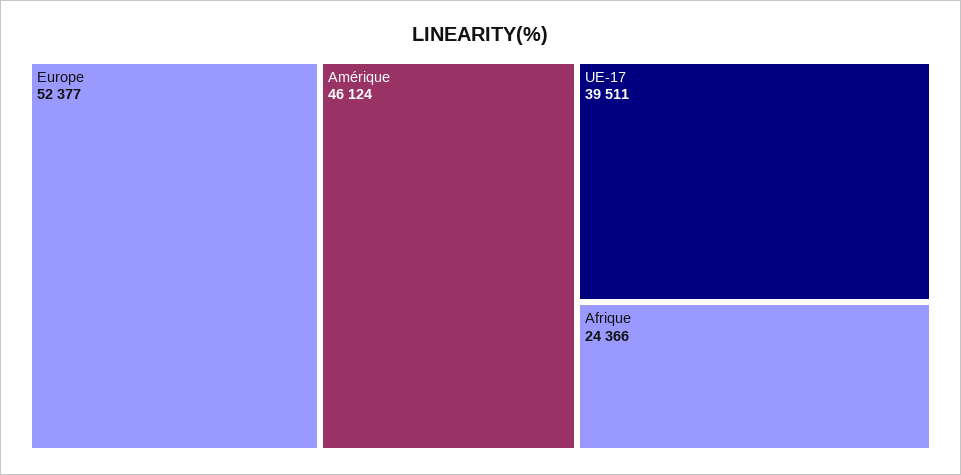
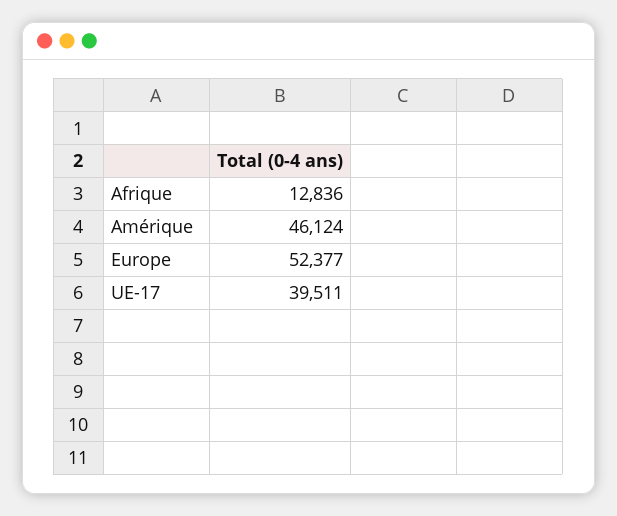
  {
    "Europe": 52377,
    "Amérique": 46124,
    "UE-17": 39511,
-   "Afrique": 24366
+   "Afrique": 12836
  }

